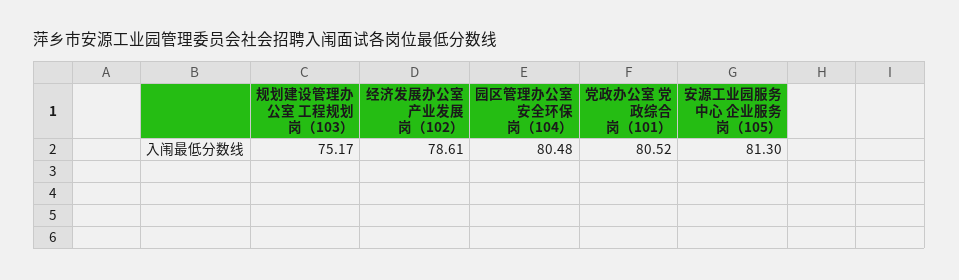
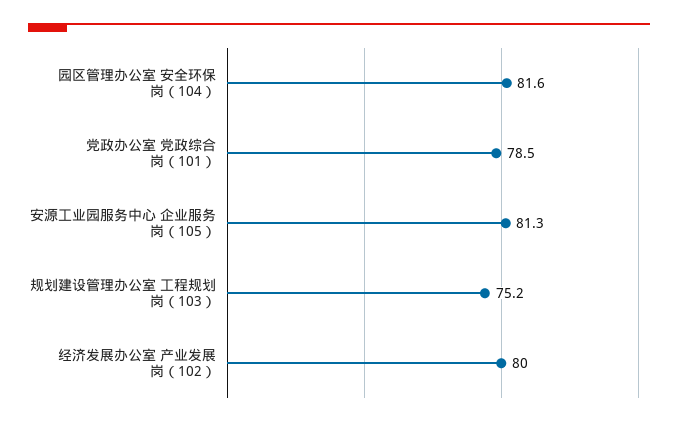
  {
    "规划建设管理办公室 工程规划岗（103）": 75.17,
-   "经济发展办公室 产业发展岗（102）": 78.61,
+   "经济发展办公室 产业发展岗（102）": 80,
-   "园区管理办公室 安全环保岗（104）": 80.48,
+   "园区管理办公室 安全环保岗（104）": 81.6,
-   "党政办公室 党政综合岗（101）": 80.52,
+   "党政办公室 党政综合岗（101）": 78.5,
    "安源工业园服务中心 企业服务岗（105）": 81.3
  }

